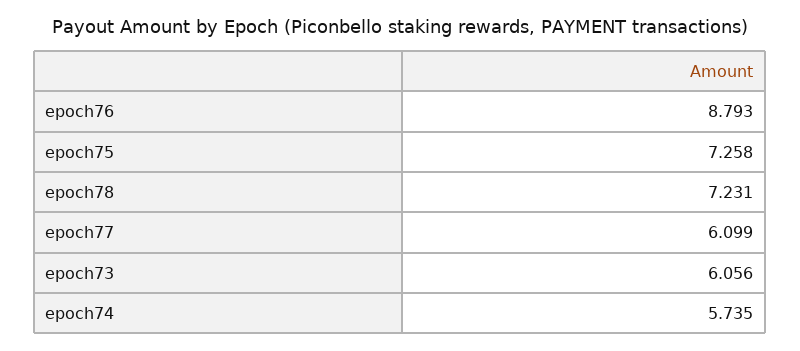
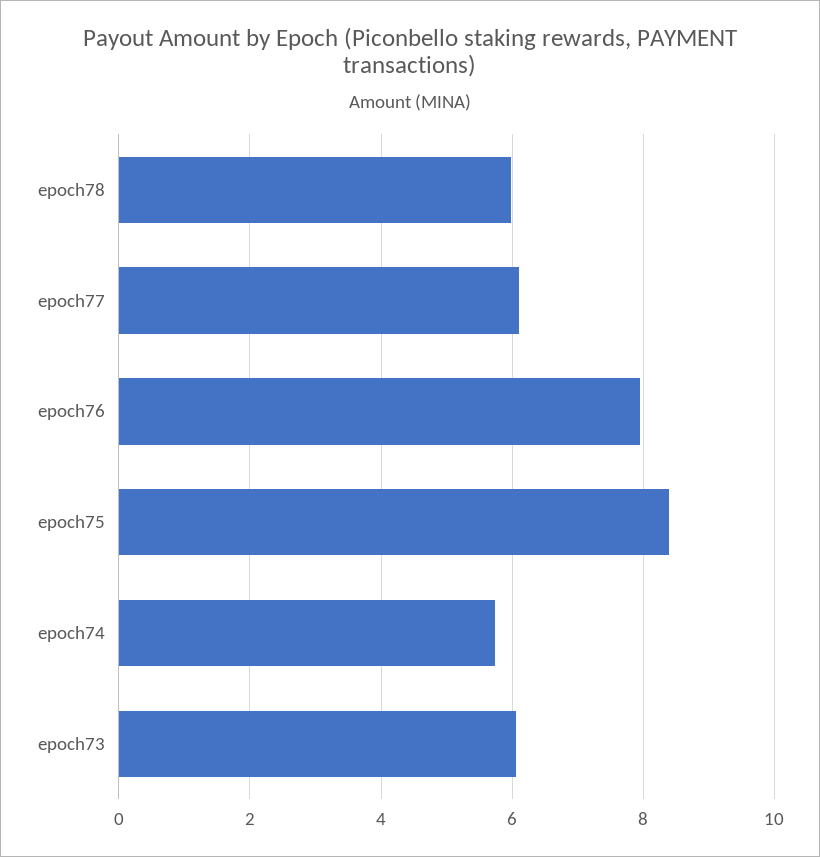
  {
-   "epoch76": 8.793,
+   "epoch76": 8,
-   "epoch75": 7.258,
+   "epoch75": 8.4,
-   "epoch78": 7.231,
+   "epoch78": 6,
    "epoch77": 6.099,
    "epoch73": 6.056,
    "epoch74": 5.735
  }

